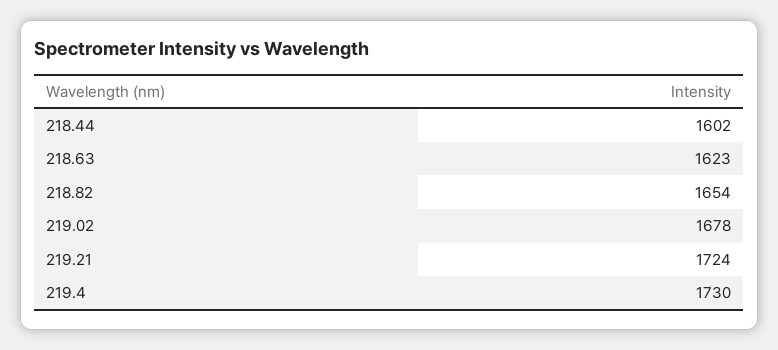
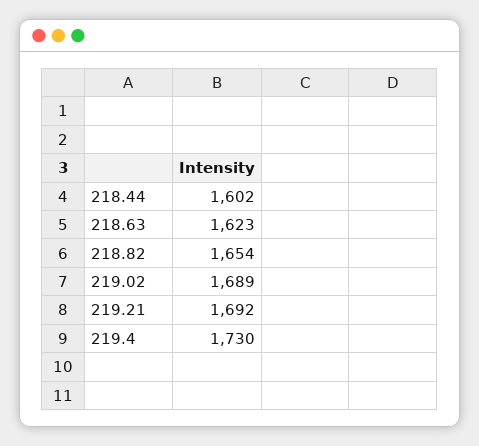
  {
    "218.44": 1602,
    "218.63": 1623,
    "218.82": 1654,
-   "219.02": 1678,
+   "219.02": 1689,
-   "219.21": 1724,
+   "219.21": 1692,
    "219.4": 1730
  }

